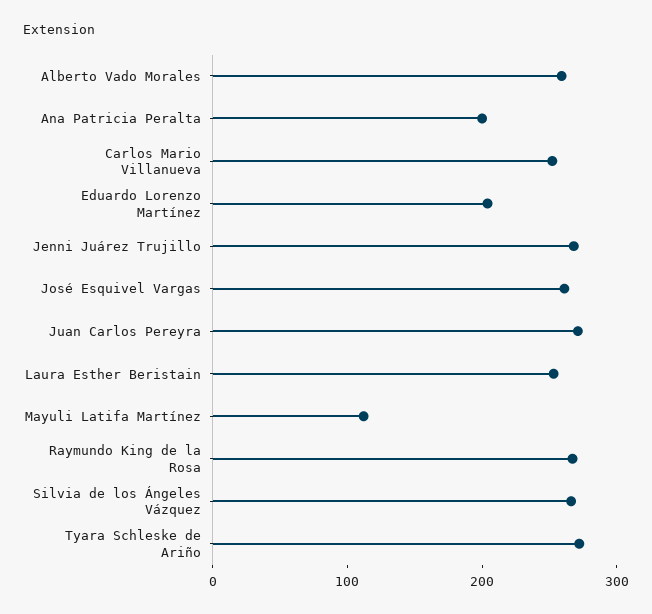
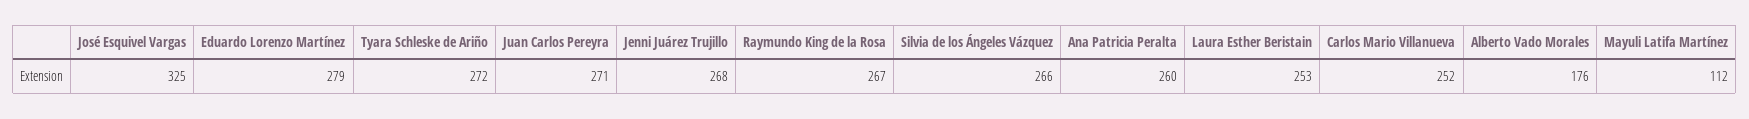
  {
-   "Alberto Vado Morales": 260,
+   "Alberto Vado Morales": 176,
-   "Ana Patricia Peralta": 200,
+   "Ana Patricia Peralta": 260,
    "Carlos Mario Villanueva": 252,
-   "Eduardo Lorenzo Martínez": 200,
+   "Eduardo Lorenzo Martínez": 279,
    "Jenni Juárez Trujillo": 268,
-   "José Esquivel Vargas": 260,
+   "José Esquivel Vargas": 325,
    "Juan Carlos Pereyra": 271,
    "Laura Esther Beristain": 253,
    "Mayuli Latifa Martínez": 112,
    "Raymundo King de la Rosa": 267,
    "Silvia de los Ángeles Vázquez": 266,
    "Tyara Schleske de Ariño": 272
  }

